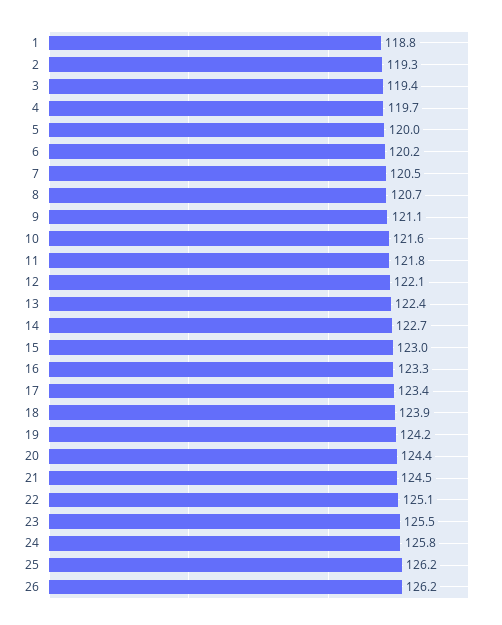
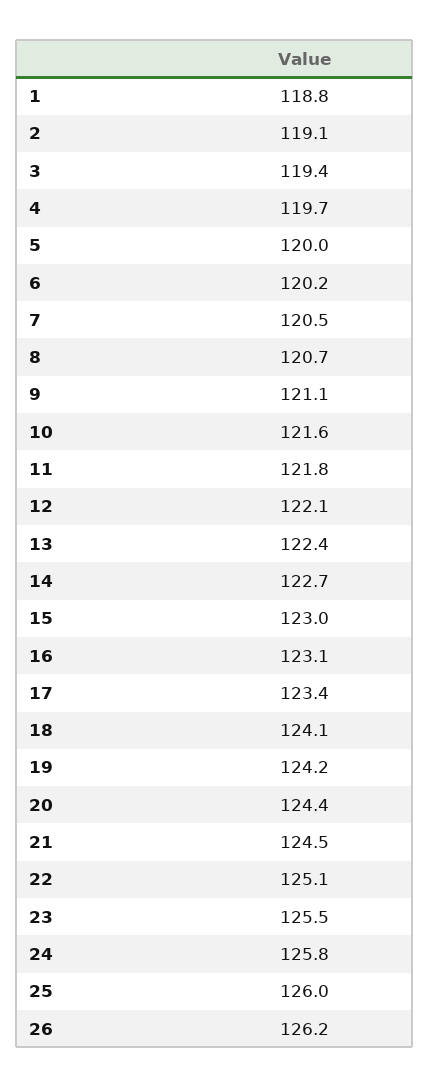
  {
    "1": 118.8,
-   "2": 119.3,
+   "2": 119.1,
    "3": 119.4,
    "4": 119.7,
    "5": 120,
    "6": 120.2,
    "7": 120.5,
    "8": 120.7,
    "9": 121.1,
    "10": 121.6,
    "11": 121.8,
    "12": 122.1,
    "13": 122.4,
    "14": 122.7,
    "15": 123,
-   "16": 123.3,
+   "16": 123.1,
    "17": 123.4,
-   "18": 123.9,
+   "18": 124.1,
    "19": 124.2,
    "20": 124.4,
    "21": 124.5,
    "22": 125.1,
    "23": 125.5,
    "24": 125.8,
-   "25": 126.2,
+   "25": 126,
    "26": 126.2
  }

